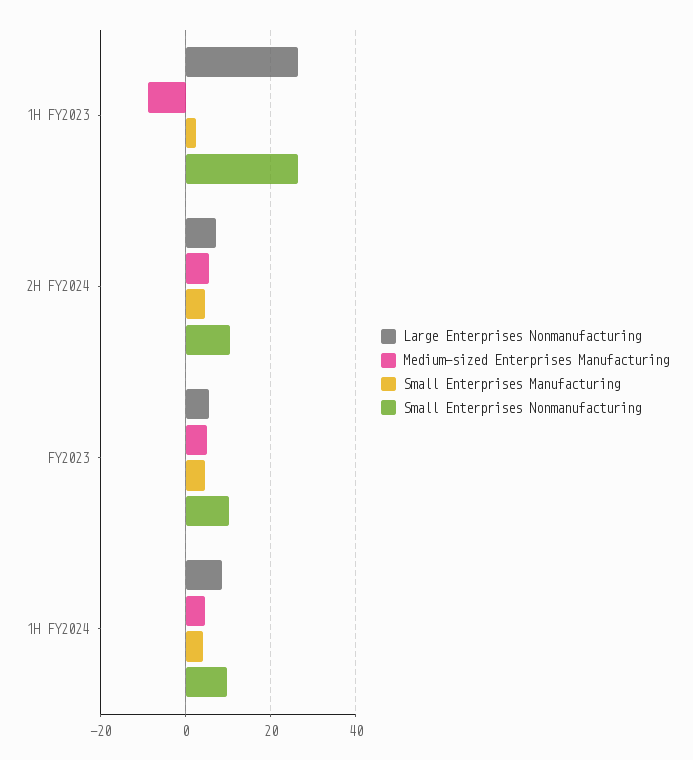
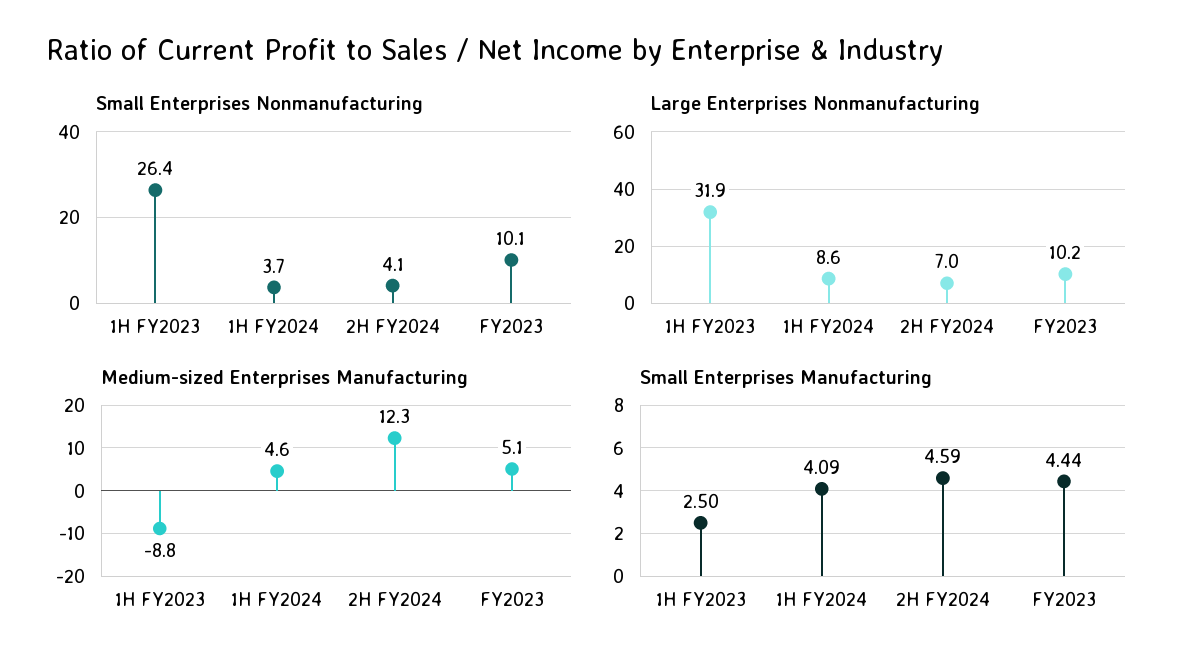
  {
    "Large Enterprises Nonmanufacturing": {
-     "1H FY2023": 26,
+     "1H FY2023": 31.9,
      "2H FY2024": 7,
-     "FY2023": 6,
+     "FY2023": 10.2,
      "1H FY2024": 8.6
    },
    "Medium-sized Enterprises Manufacturing": {
      "1H FY2023": -8.8,
-     "2H FY2024": 6,
+     "2H FY2024": 12.3,
      "FY2023": 5.1,
      "1H FY2024": 4.6
    },
    "Small Enterprises Manufacturing": {
      "1H FY2023": 2.5,
      "2H FY2024": 4.59,
      "FY2023": 4.44,
      "1H FY2024": 4.09
    },
    "Small Enterprises Nonmanufacturing": {
      "1H FY2023": 26.4,
-     "2H FY2024": 10,
+     "2H FY2024": 4.1,
      "FY2023": 10.1,
-     "1H FY2024": 10
+     "1H FY2024": 3.7
    }
  }

